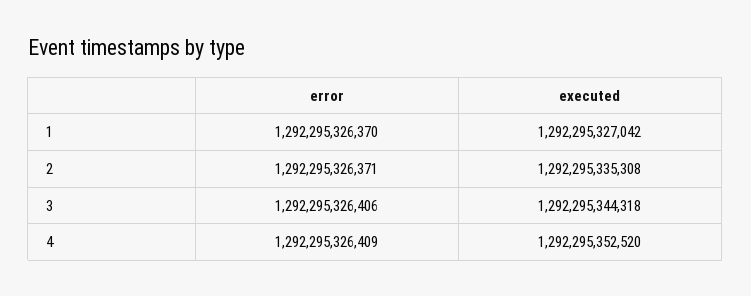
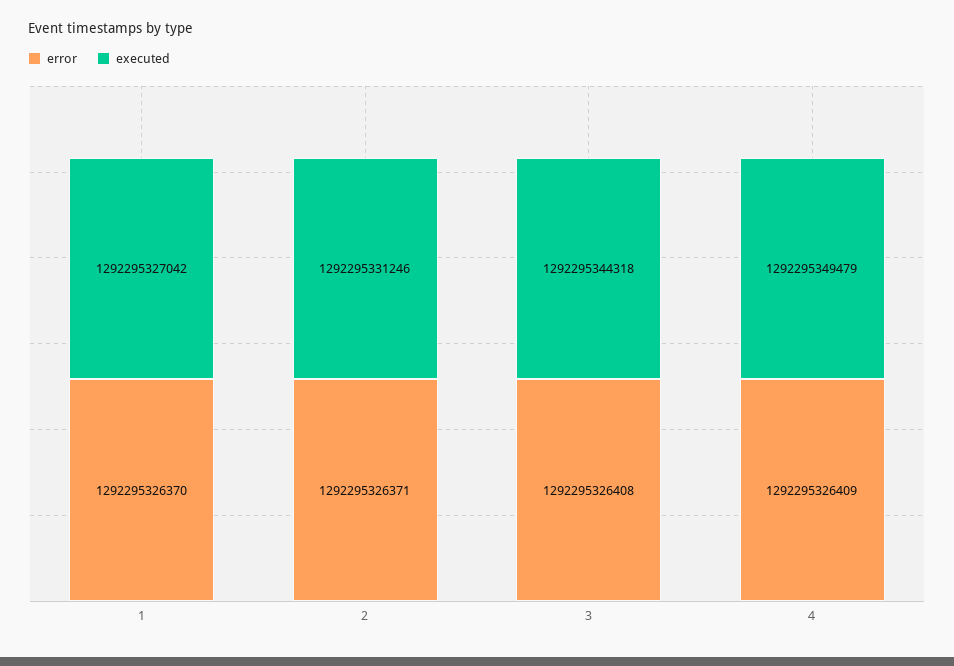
  {
    "error": {
      "1": 1292295326370,
      "2": 1292295326371,
-     "3": 1292295326406,
+     "3": 1292295326408,
      "4": 1292295326409
    },
    "executed": {
      "1": 1292295327042,
-     "2": 1292295335308,
+     "2": 1292295331246,
      "3": 1292295344318,
-     "4": 1292295352520
+     "4": 1292295349479
    }
  }

